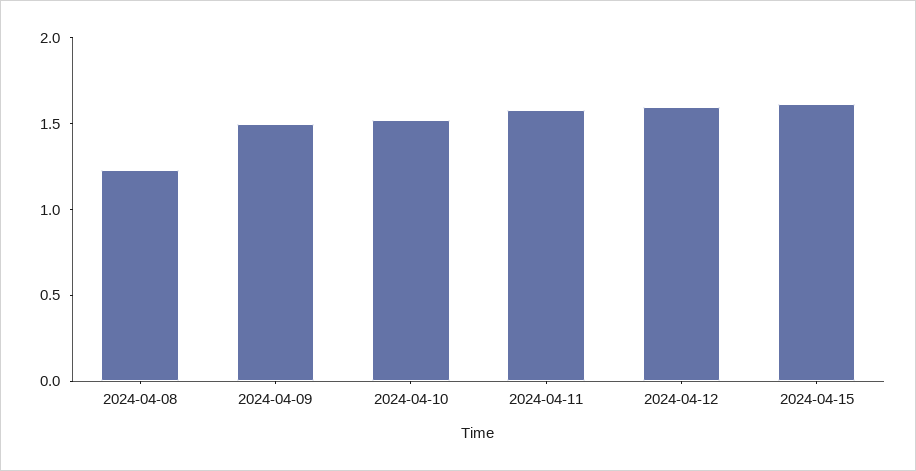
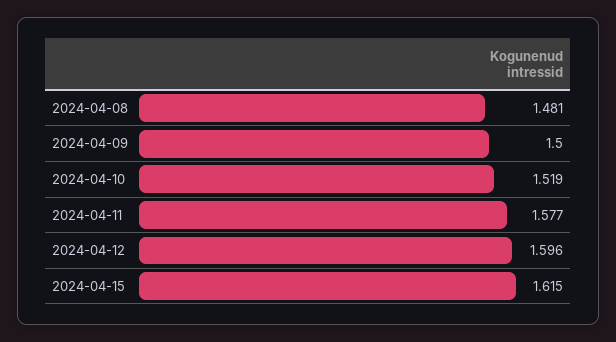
  {
-   "2024-04-08": 1.2,
+   "2024-04-08": 1.481,
    "2024-04-09": 1.5,
    "2024-04-10": 1.519,
    "2024-04-11": 1.577,
    "2024-04-12": 1.596,
    "2024-04-15": 1.615
  }

